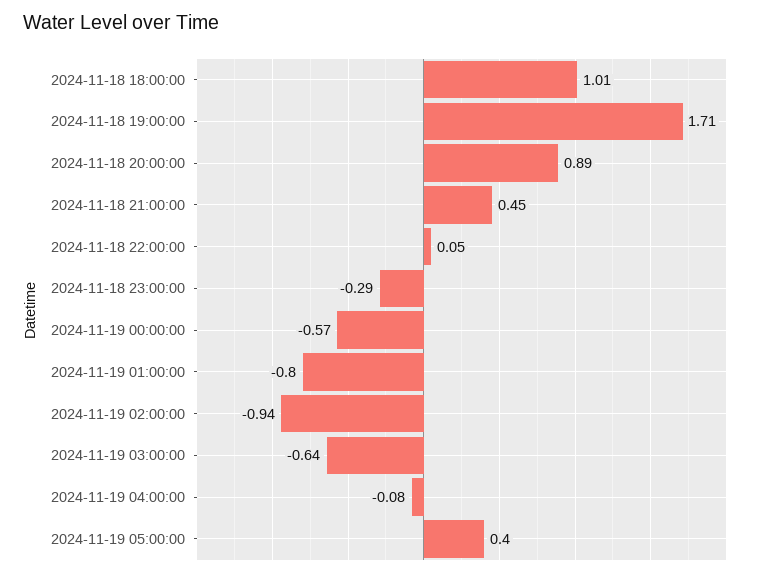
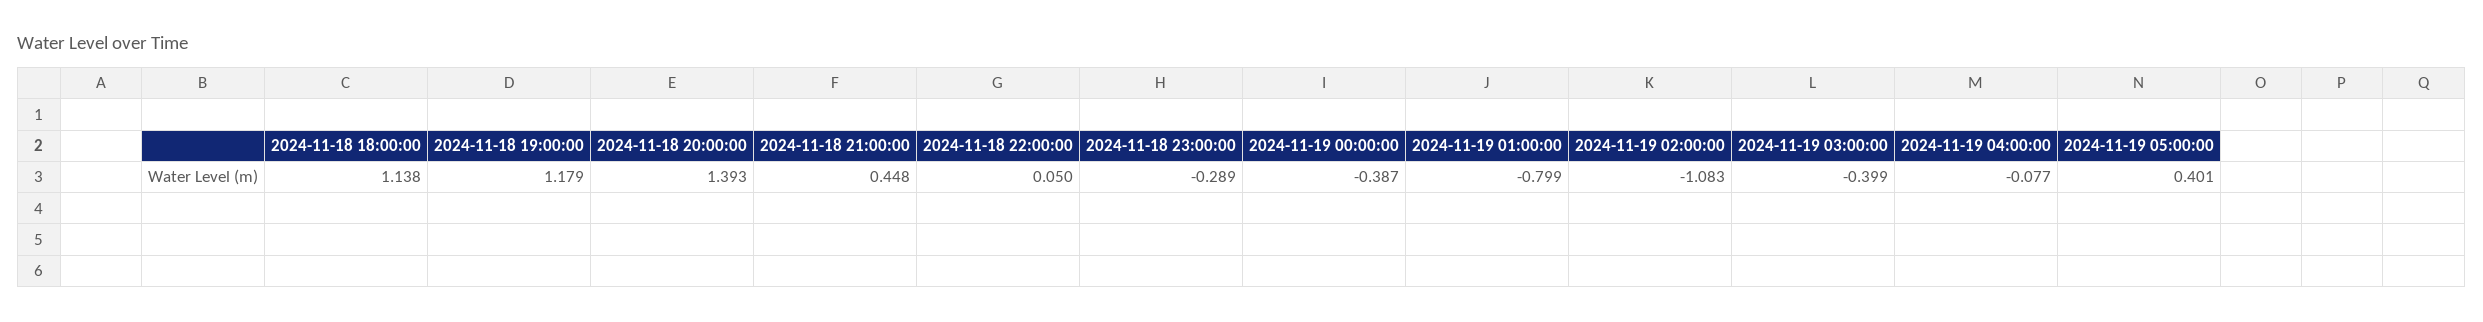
  {
-   "2024-11-18 18:00:00": 1.01,
+   "2024-11-18 18:00:00": 1.138,
-   "2024-11-18 19:00:00": 1.71,
+   "2024-11-18 19:00:00": 1.179,
-   "2024-11-18 20:00:00": 0.89,
+   "2024-11-18 20:00:00": 1.393,
    "2024-11-18 21:00:00": 0.448,
    "2024-11-18 22:00:00": 0.05,
    "2024-11-18 23:00:00": -0.289,
-   "2024-11-19 00:00:00": -0.57,
+   "2024-11-19 00:00:00": -0.387,
    "2024-11-19 01:00:00": -0.799,
-   "2024-11-19 02:00:00": -0.94,
+   "2024-11-19 02:00:00": -1.083,
-   "2024-11-19 03:00:00": -0.64,
+   "2024-11-19 03:00:00": -0.399,
    "2024-11-19 04:00:00": -0.077,
    "2024-11-19 05:00:00": 0.401
  }

